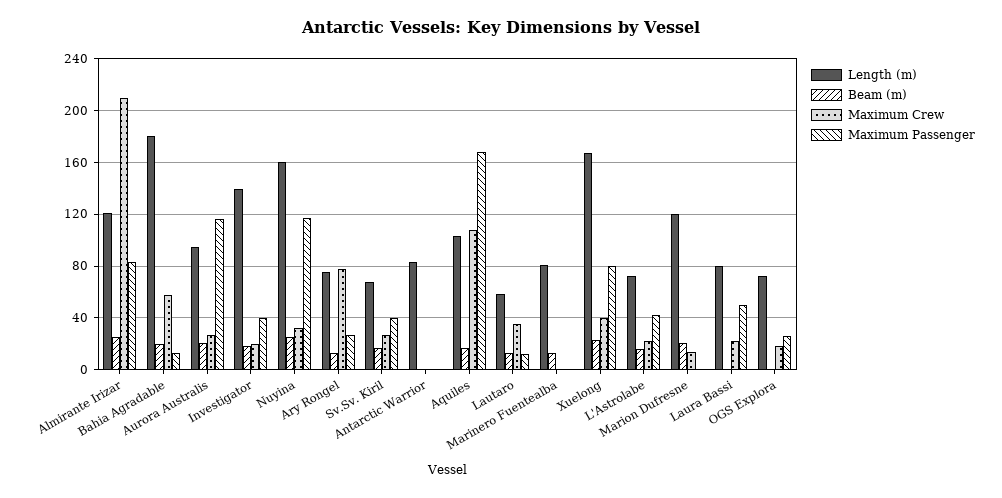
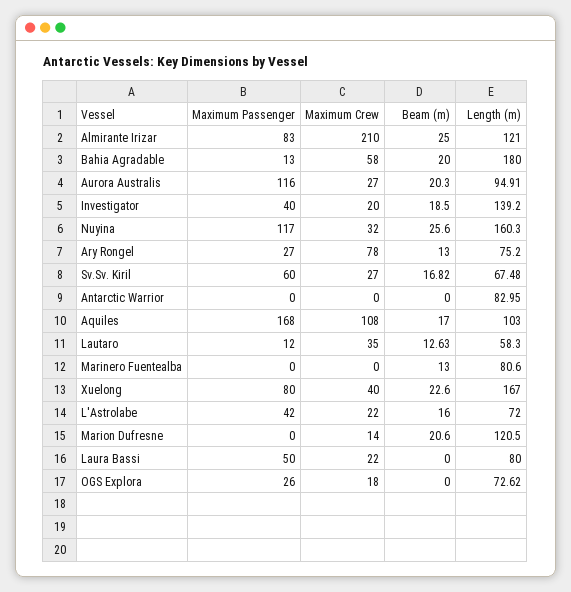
  {
    "Length (m)": {
      "Almirante Irizar": 121,
      "Bahia Agradable": 180,
      "Aurora Australis": 94.91,
      "Investigator": 139.2,
      "Nuyina": 160.3,
      "Ary Rongel": 75.2,
      "Sv.Sv. Kiril": 67.48,
      "Antarctic Warrior": 82.95,
      "Aquiles": 103,
      "Lautaro": 58.3,
      "Marinero Fuentealba": 80.6,
      "Xuelong": 167,
      "L'Astrolabe": 72,
      "Marion Dufresne": 120.5,
      "Laura Bassi": 80,
      "OGS Explora": 72.62
    },
    "Beam (m)": {
      "Almirante Irizar": 25,
      "Bahia Agradable": 20,
      "Aurora Australis": 20.3,
      "Investigator": 18.5,
      "Nuyina": 25.6,
      "Ary Rongel": 13,
      "Sv.Sv. Kiril": 16.82,
      "Antarctic Warrior": 0,
      "Aquiles": 17,
      "Lautaro": 12.63,
      "Marinero Fuentealba": 13,
      "Xuelong": 22.6,
      "L'Astrolabe": 16,
      "Marion Dufresne": 20.6,
      "Laura Bassi": 0,
      "OGS Explora": 0
    },
    "Maximum Crew": {
      "Almirante Irizar": 210,
      "Bahia Agradable": 58,
      "Aurora Australis": 27,
      "Investigator": 20,
      "Nuyina": 32,
      "Ary Rongel": 78,
      "Sv.Sv. Kiril": 27,
      "Antarctic Warrior": 0,
      "Aquiles": 108,
      "Lautaro": 35,
      "Marinero Fuentealba": 0,
      "Xuelong": 40,
      "L'Astrolabe": 22,
      "Marion Dufresne": 14,
      "Laura Bassi": 22,
      "OGS Explora": 18
    },
    "Maximum Passenger": {
      "Almirante Irizar": 83,
      "Bahia Agradable": 13,
      "Aurora Australis": 116,
      "Investigator": 40,
      "Nuyina": 117,
      "Ary Rongel": 27,
-     "Sv.Sv. Kiril": 40,
+     "Sv.Sv. Kiril": 60,
      "Antarctic Warrior": 0,
      "Aquiles": 168,
      "Lautaro": 12,
      "Marinero Fuentealba": 0,
      "Xuelong": 80,
      "L'Astrolabe": 42,
      "Marion Dufresne": 0,
      "Laura Bassi": 50,
      "OGS Explora": 26
    }
  }

